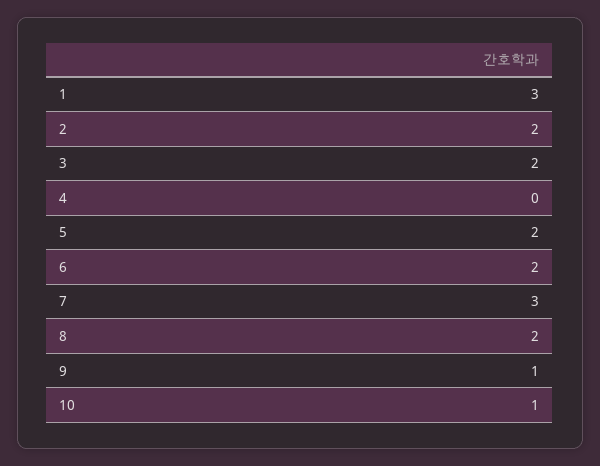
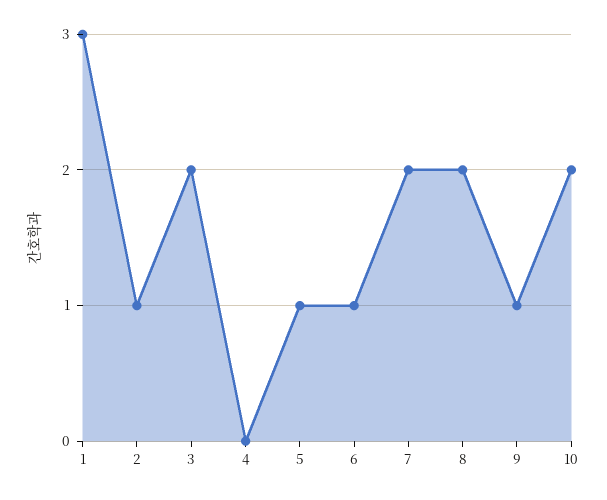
  {
    "1": 3,
-   "2": 2,
+   "2": 1,
    "3": 2,
    "4": 0,
-   "5": 2,
+   "5": 1,
-   "6": 2,
+   "6": 1,
-   "7": 3,
+   "7": 2,
    "8": 2,
    "9": 1,
-   "10": 1
+   "10": 2
  }

